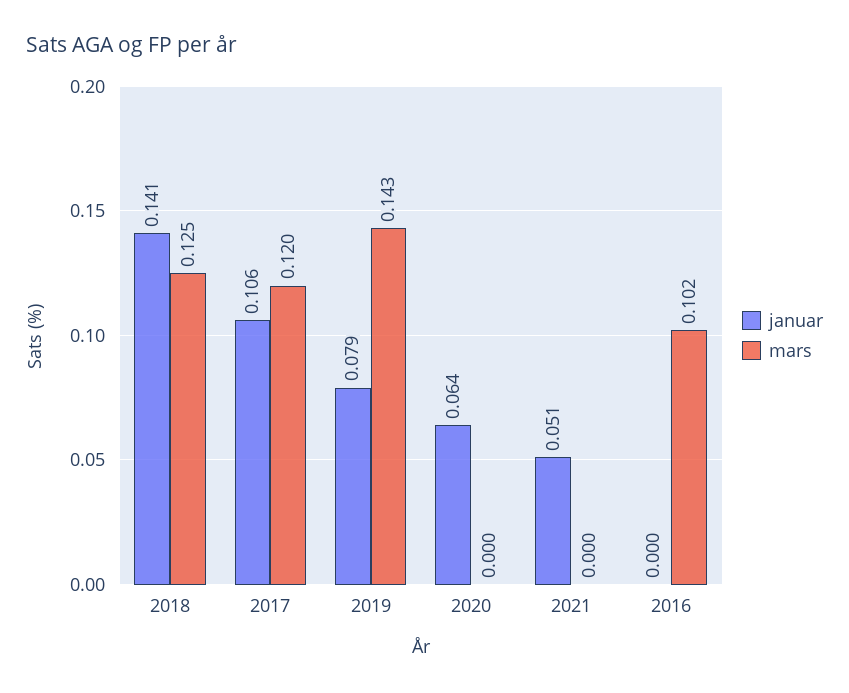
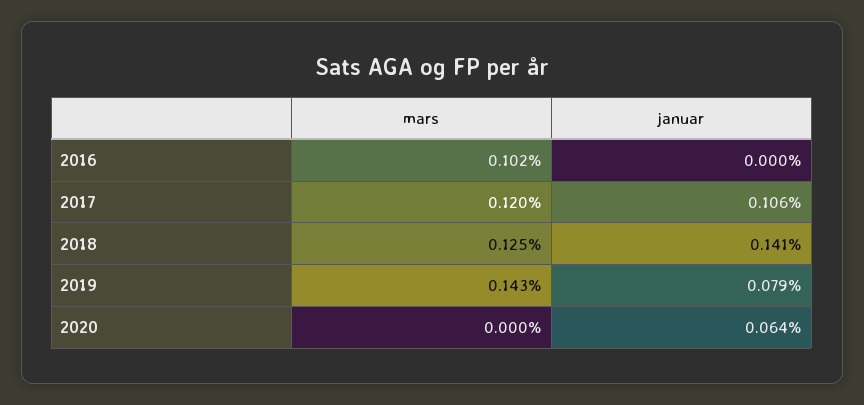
  {
    "januar": {
      "2018": 0.141,
      "2017": 0.106,
      "2019": 0.079,
      "2020": 0.064,
-     "2021": 0.051,
      "2016": 0
    },
    "mars": {
      "2018": 0.125,
      "2017": 0.12,
      "2019": 0.143,
      "2020": 0,
-     "2021": 0,
      "2016": 0.102
    }
  }

